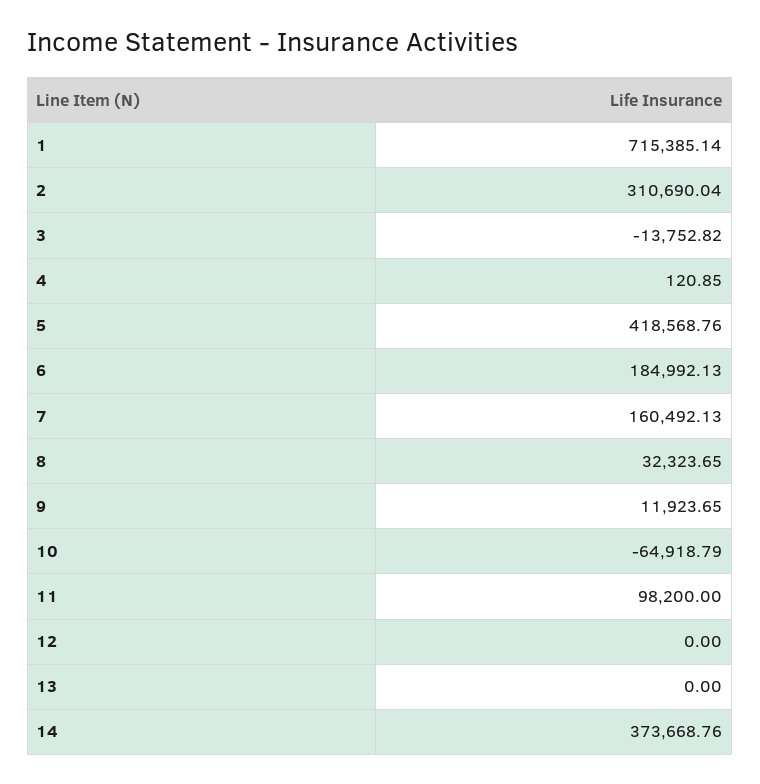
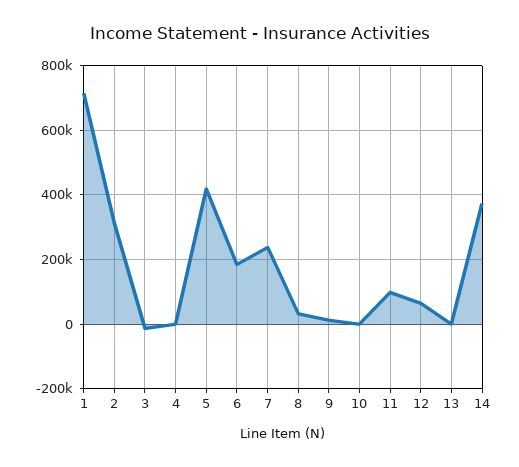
  {
    "1": 715385.14,
    "2": 310690.04,
    "3": -13752.82,
    "4": 120.85,
    "5": 418568.76,
    "6": 184992.13,
-   "7": 160492.13,
+   "7": 240000,
    "8": 32323.65,
    "9": 11923.65,
-   "10": -64918.79,
+   "10": 0,
    "11": 98200,
-   "12": 0,
+   "12": 60000,
    "13": 0,
    "14": 373668.76
  }

